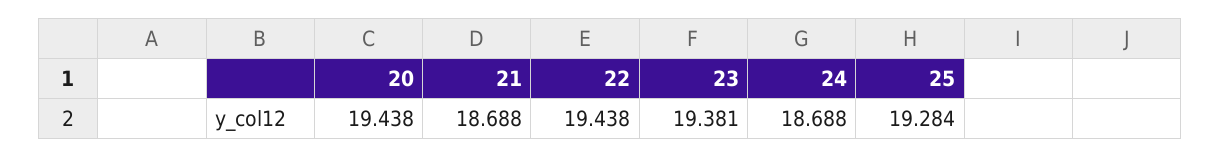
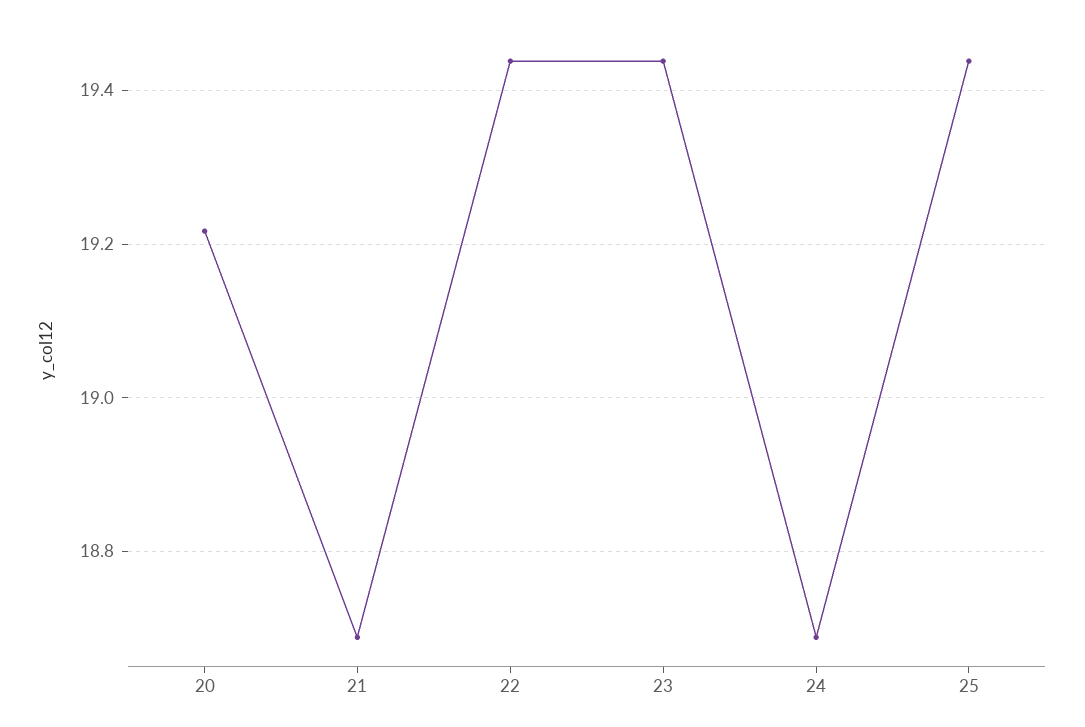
  {
-   "20": 19.438,
+   "20": 19.22,
    "21": 18.688,
    "22": 19.438,
-   "23": 19.381,
+   "23": 19.44,
    "24": 18.688,
-   "25": 19.284
+   "25": 19.44
  }

